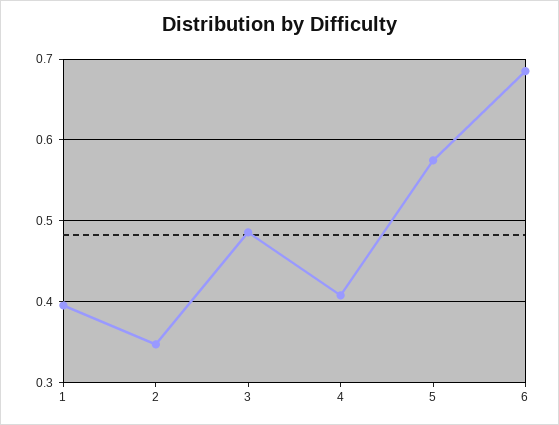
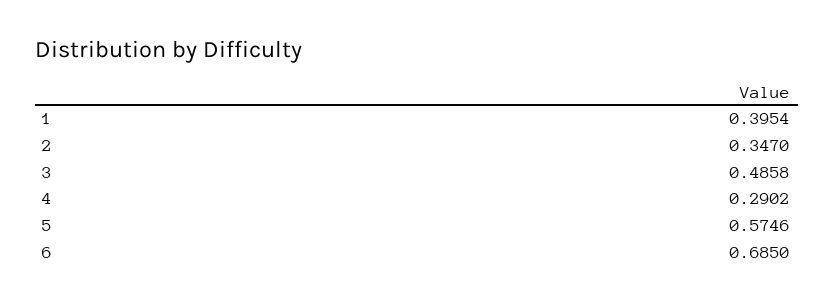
  {
    "1": 0.3954,
    "2": 0.347,
    "3": 0.4858,
-   "4": 0.41,
+   "4": 0.2902,
    "5": 0.5746,
    "6": 0.685
  }

